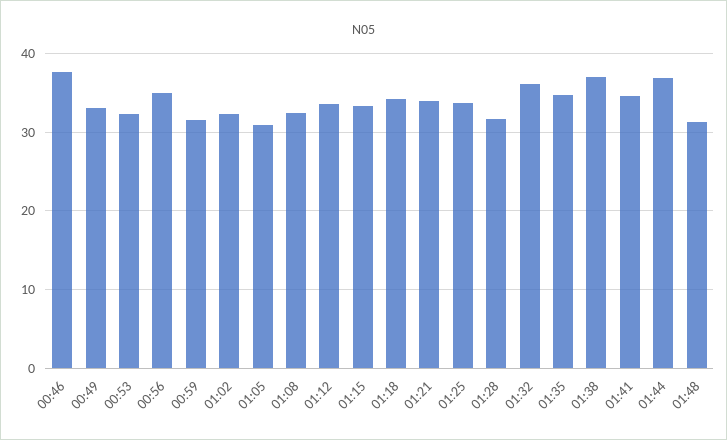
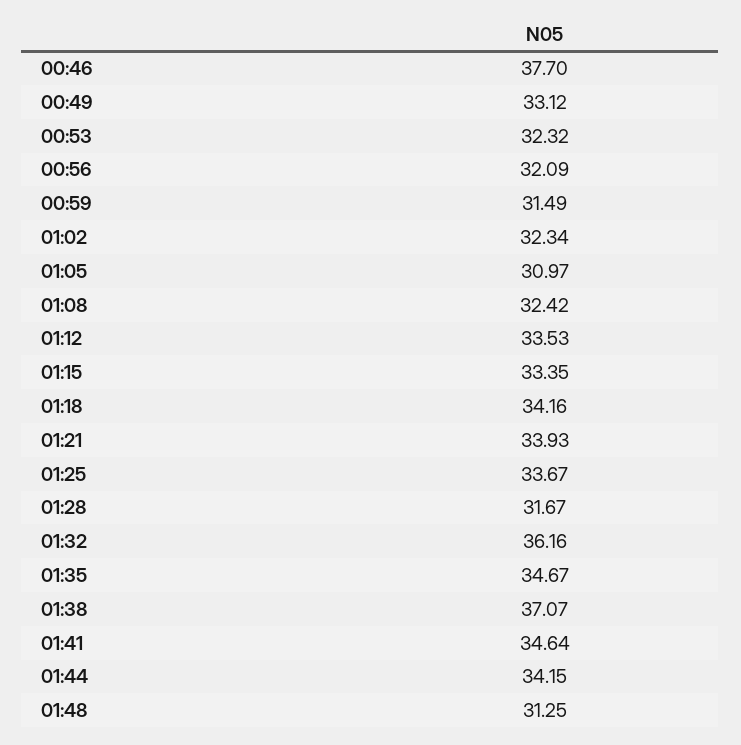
  {
    "00:46": 37.7,
    "00:49": 33.12,
    "00:53": 32.32,
-   "00:56": 35,
+   "00:56": 32.09,
    "00:59": 31.49,
    "01:02": 32.34,
    "01:05": 30.97,
    "01:08": 32.42,
    "01:12": 33.53,
    "01:15": 33.35,
    "01:18": 34.16,
    "01:21": 33.93,
    "01:25": 33.67,
    "01:28": 31.67,
    "01:32": 36.16,
    "01:35": 34.67,
    "01:38": 37.07,
    "01:41": 34.64,
-   "01:44": 37,
+   "01:44": 34.15,
    "01:48": 31.25
  }

